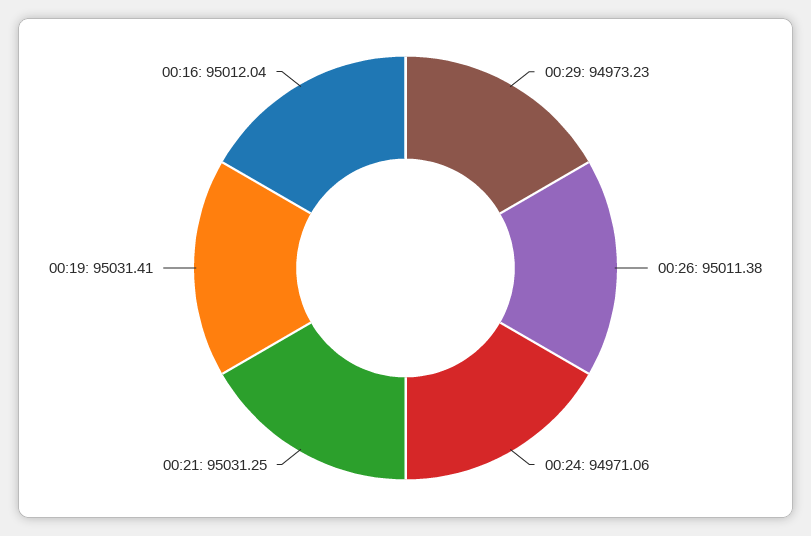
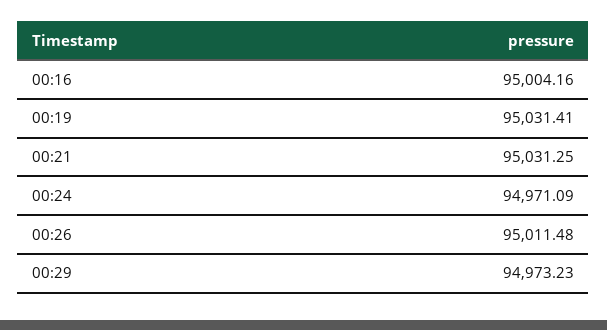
  {
    "00:29": 94973.23,
-   "00:26": 95011.38,
+   "00:26": 95011.48,
-   "00:24": 94971.06,
+   "00:24": 94971.09,
    "00:21": 95031.25,
    "00:19": 95031.41,
-   "00:16": 95012.04
+   "00:16": 95004.16
  }

